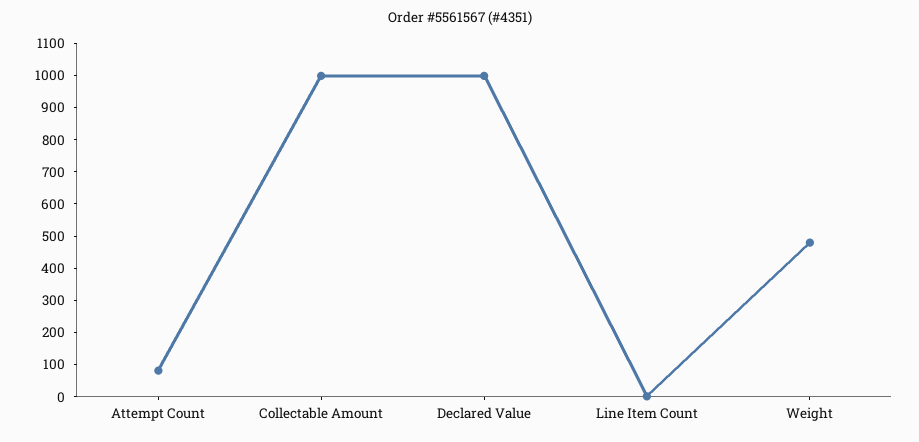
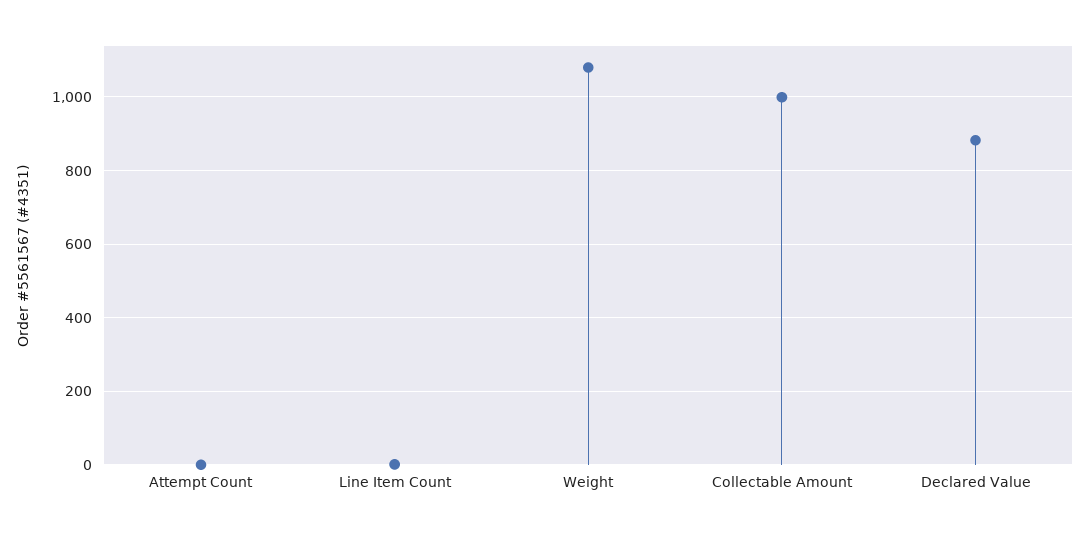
  {
-   "Attempt Count": 75,
+   "Attempt Count": 0,
    "Collectable Amount": 1000,
-   "Declared Value": 1000,
+   "Declared Value": 880,
    "Line Item Count": 0,
-   "Weight": 475
+   "Weight": 1080
  }

